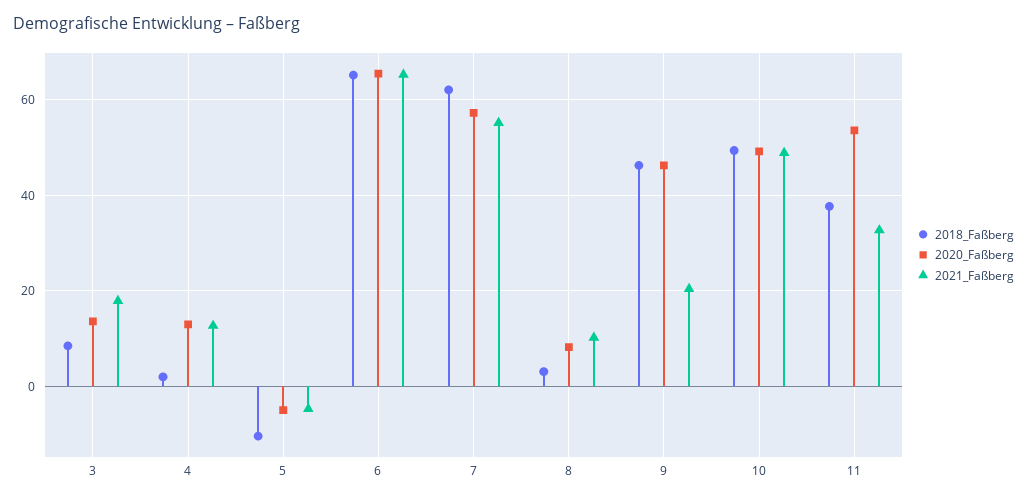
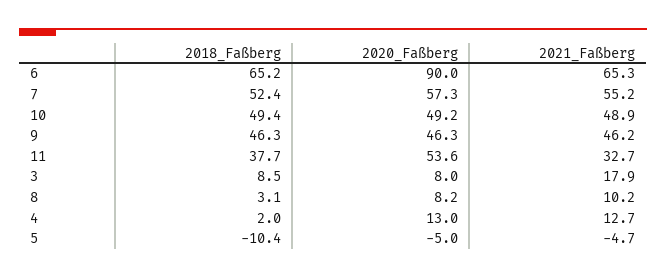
  {
    "2018_Faßberg": {
      "3": 8.5,
      "4": 2,
      "5": -10.4,
      "6": 65.2,
-     "7": 62,
+     "7": 52.4,
      "8": 3.1,
      "9": 46.3,
      "10": 49.4,
      "11": 37.7
    },
    "2020_Faßberg": {
-     "3": 14,
+     "3": 8,
      "4": 13,
      "5": -5,
-     "6": 66,
+     "6": 90,
      "7": 57.3,
      "8": 8.2,
      "9": 46.3,
      "10": 49.2,
      "11": 53.6
    },
    "2021_Faßberg": {
      "3": 17.9,
      "4": 12.7,
      "5": -4.7,
      "6": 65.3,
      "7": 55.2,
      "8": 10.2,
-     "9": 20,
+     "9": 46.2,
      "10": 48.9,
      "11": 32.7
    }
  }

